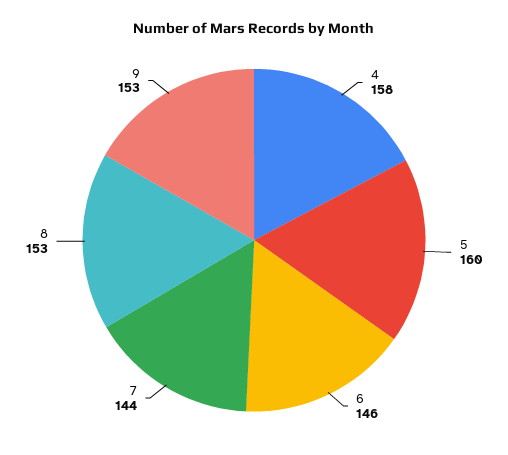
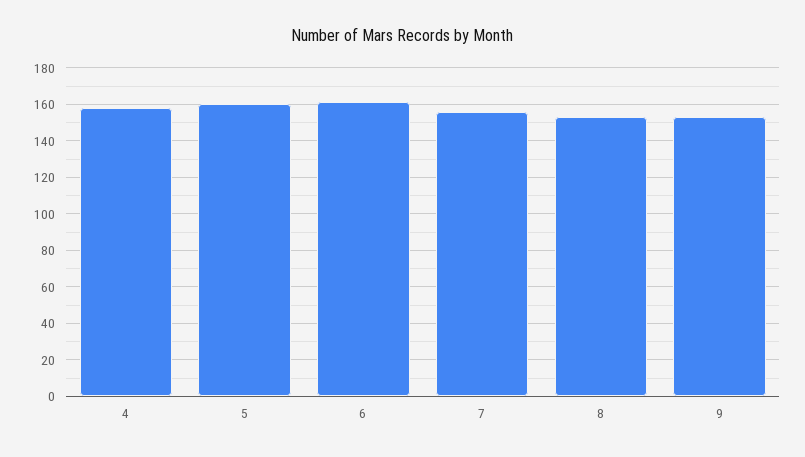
  {
    "4": 158,
    "5": 160,
-   "6": 146,
+   "6": 160,
-   "7": 144,
+   "7": 155,
    "8": 153,
    "9": 153
  }

